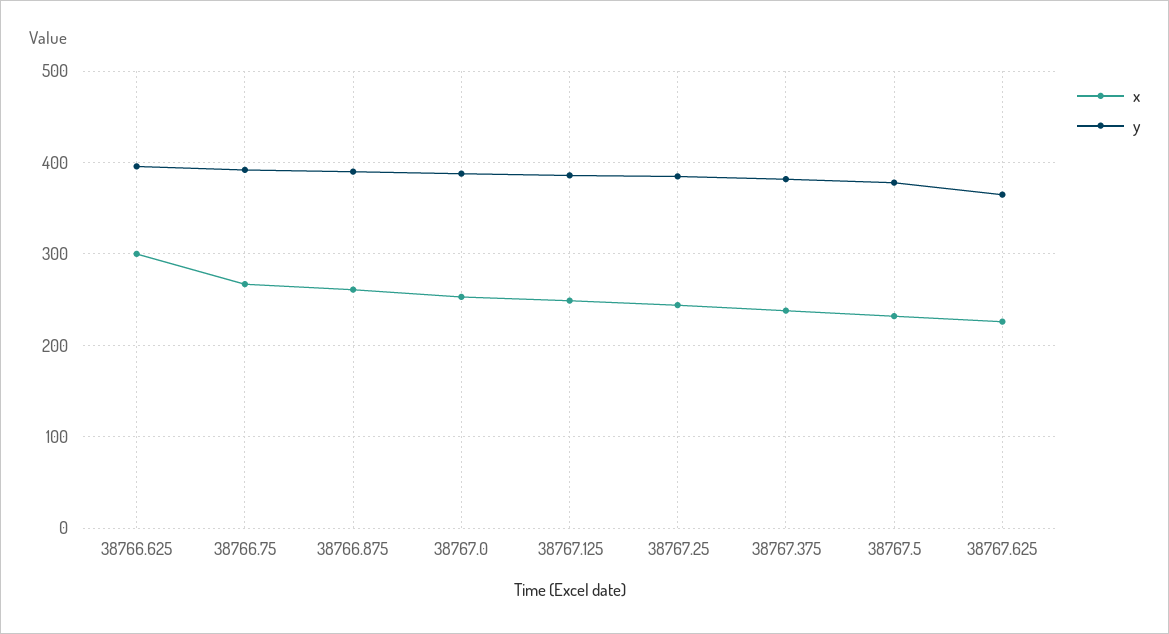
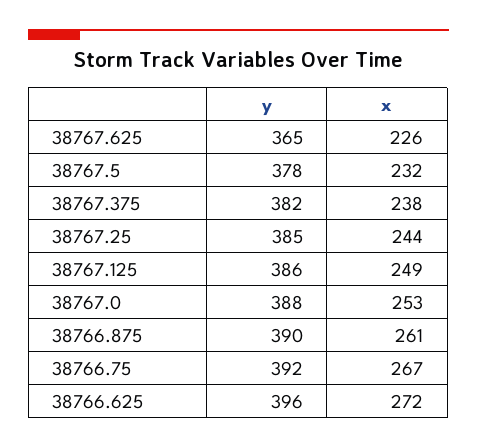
  {
    "x": {
-     "38766.625": 300,
+     "38766.625": 272,
      "38766.75": 267,
      "38766.875": 261,
      "38767.0": 253,
      "38767.125": 249,
      "38767.25": 244,
      "38767.375": 238,
      "38767.5": 232,
      "38767.625": 226
    },
    "y": {
      "38766.625": 396,
      "38766.75": 392,
      "38766.875": 390,
      "38767.0": 388,
      "38767.125": 386,
      "38767.25": 385,
      "38767.375": 382,
      "38767.5": 378,
      "38767.625": 365
    }
  }

